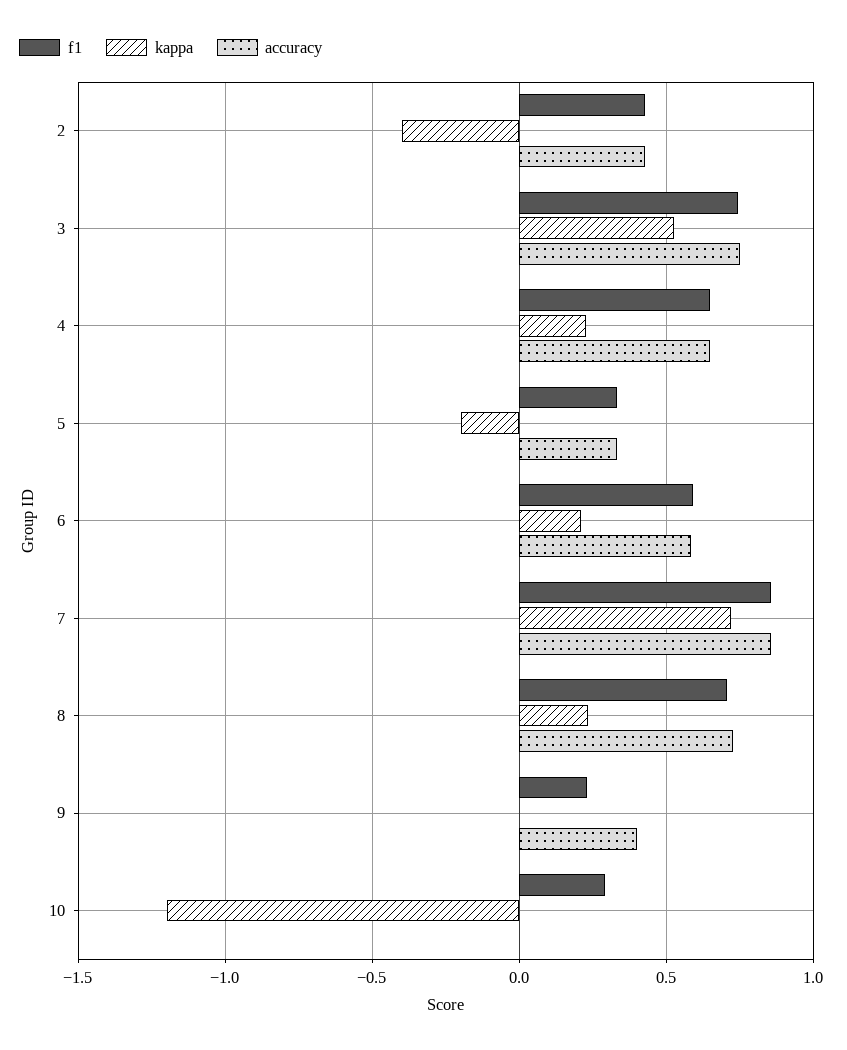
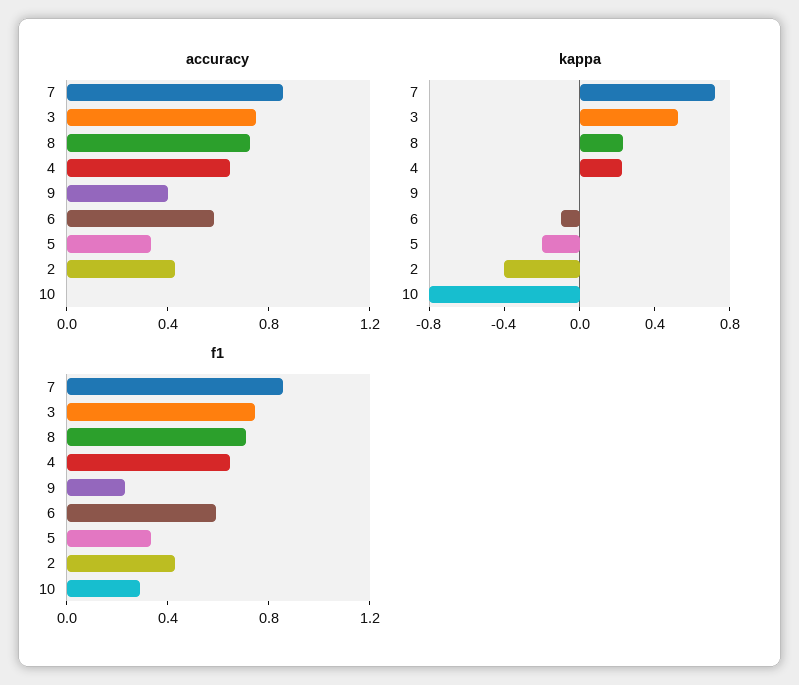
  {
    "f1": {
      "2": 0.45,
      "3": 0.75,
      "4": 0.65,
      "5": 0.35,
      "6": 0.6,
      "7": 0.85,
      "8": 0.7,
      "9": 0.25,
      "10": 0.3
    },
    "kappa": {
      "2": -0.4,
      "3": 0.55,
      "4": 0.25,
      "5": -0.2,
-     "6": 0.2,
+     "6": -0.1,
      "7": 0.7,
      "8": 0.25,
      "9": 0,
-     "10": -1.2
+     "10": -0.8
    },
    "accuracy": {
      "2": 0.45,
      "3": 0.75,
      "4": 0.65,
      "5": 0.35,
      "6": 0.6,
      "7": 0.85,
      "8": 0.75,
      "9": 0.4,
      "10": 0
    }
  }

